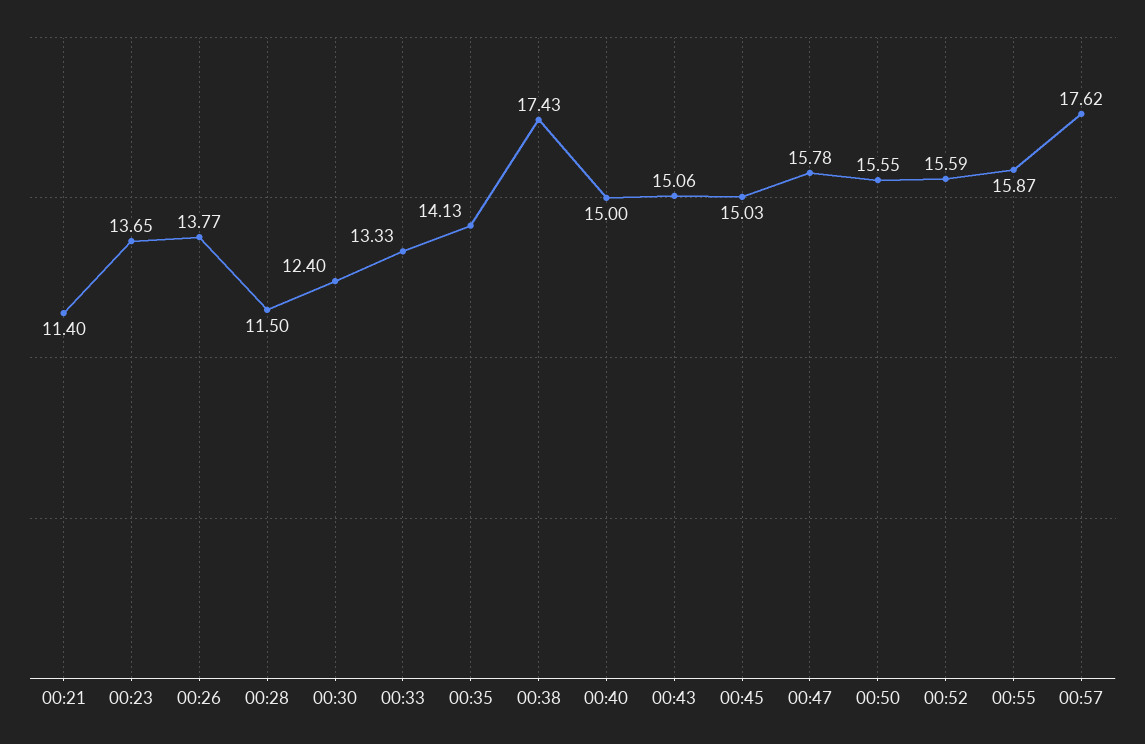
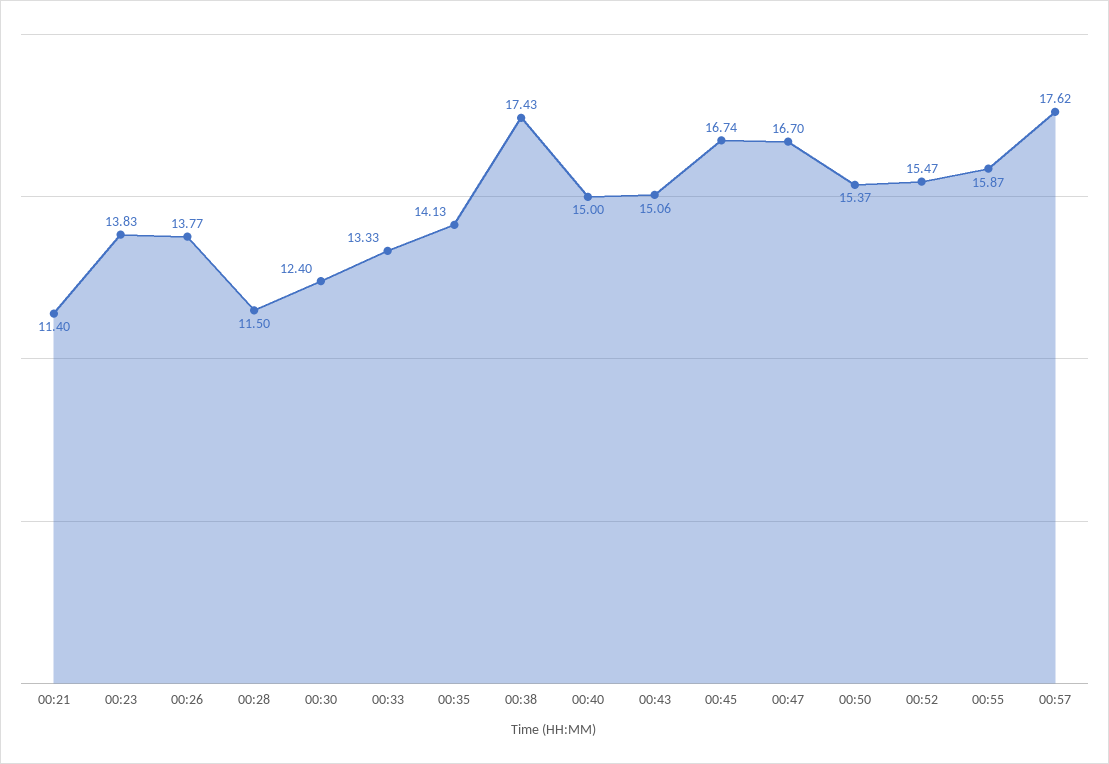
  {
    "00:21": 11.4,
-   "00:23": 13.65,
+   "00:23": 13.83,
    "00:26": 13.77,
    "00:28": 11.5,
    "00:30": 12.4,
    "00:33": 13.33,
    "00:35": 14.13,
    "00:38": 17.43,
    "00:40": 15,
    "00:43": 15.06,
-   "00:45": 15.03,
+   "00:45": 16.74,
-   "00:47": 15.78,
+   "00:47": 16.7,
-   "00:50": 15.55,
+   "00:50": 15.37,
-   "00:52": 15.59,
+   "00:52": 15.47,
    "00:55": 15.87,
    "00:57": 17.62
  }

